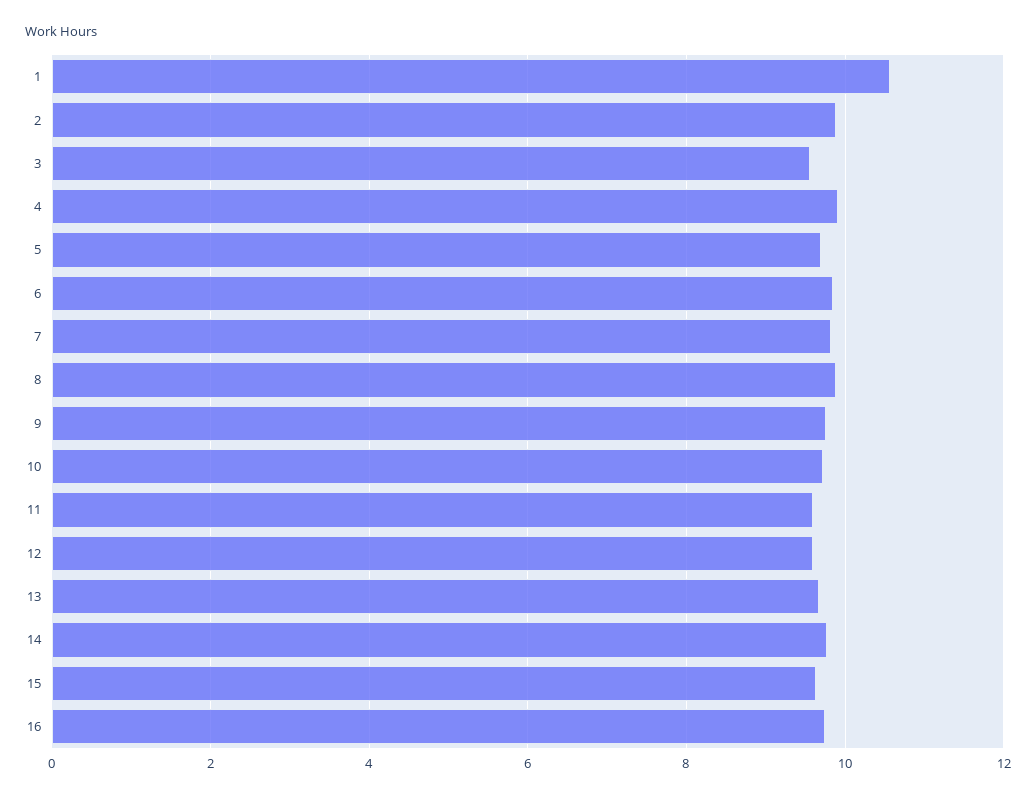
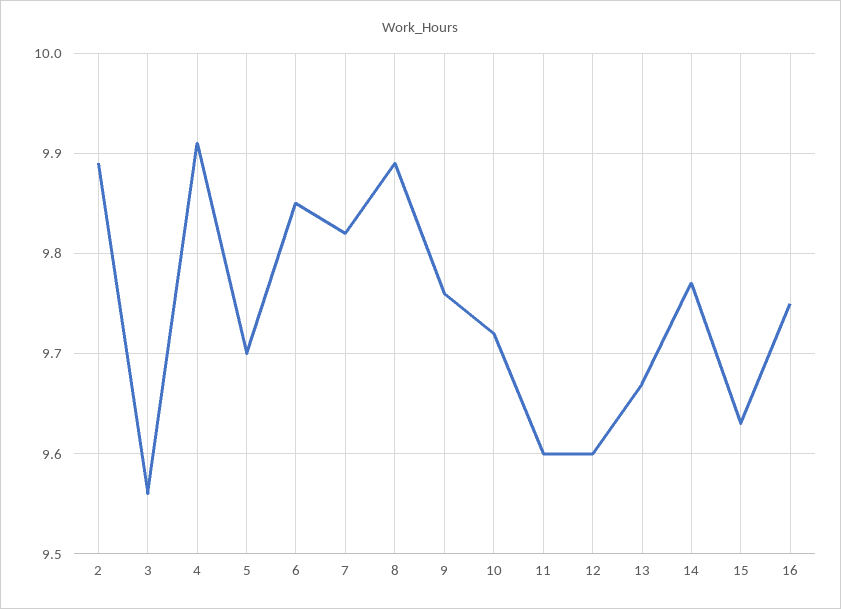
  {
-   "1": 10.6,
    "2": 9.89,
    "3": 9.56,
    "4": 9.91,
    "5": 9.7,
    "6": 9.85,
    "7": 9.82,
    "8": 9.89,
    "9": 9.76,
    "10": 9.72,
    "11": 9.6,
    "12": 9.6,
    "13": 9.67,
    "14": 9.77,
    "15": 9.63,
    "16": 9.75
  }

